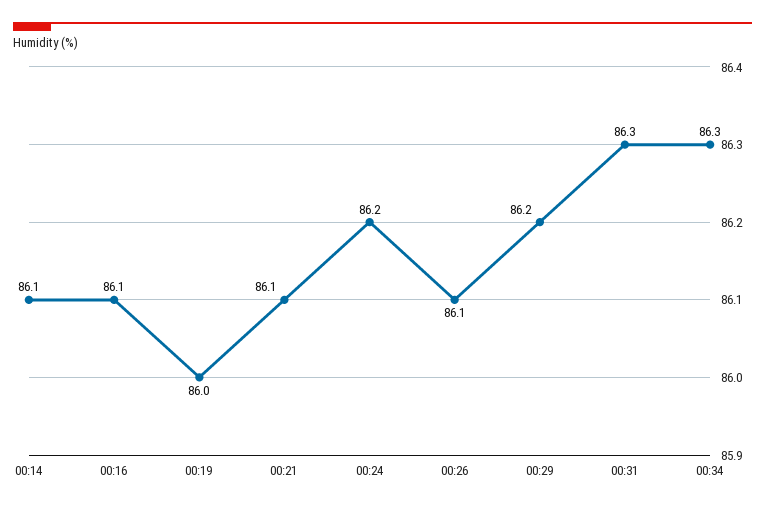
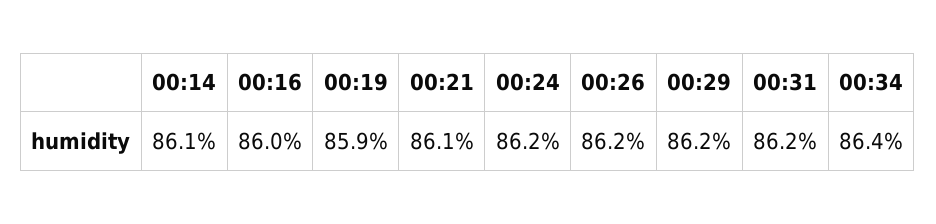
  {
    "00:14": 86.1,
-   "00:16": 86.1,
+   "00:16": 86,
-   "00:19": 86,
+   "00:19": 85.9,
    "00:21": 86.1,
    "00:24": 86.2,
-   "00:26": 86.1,
+   "00:26": 86.2,
    "00:29": 86.2,
-   "00:31": 86.3,
+   "00:31": 86.2,
-   "00:34": 86.3
+   "00:34": 86.4
  }

